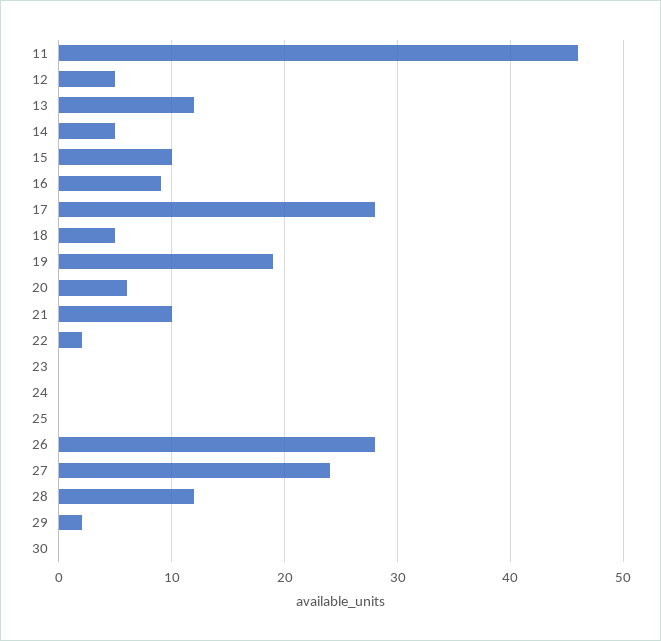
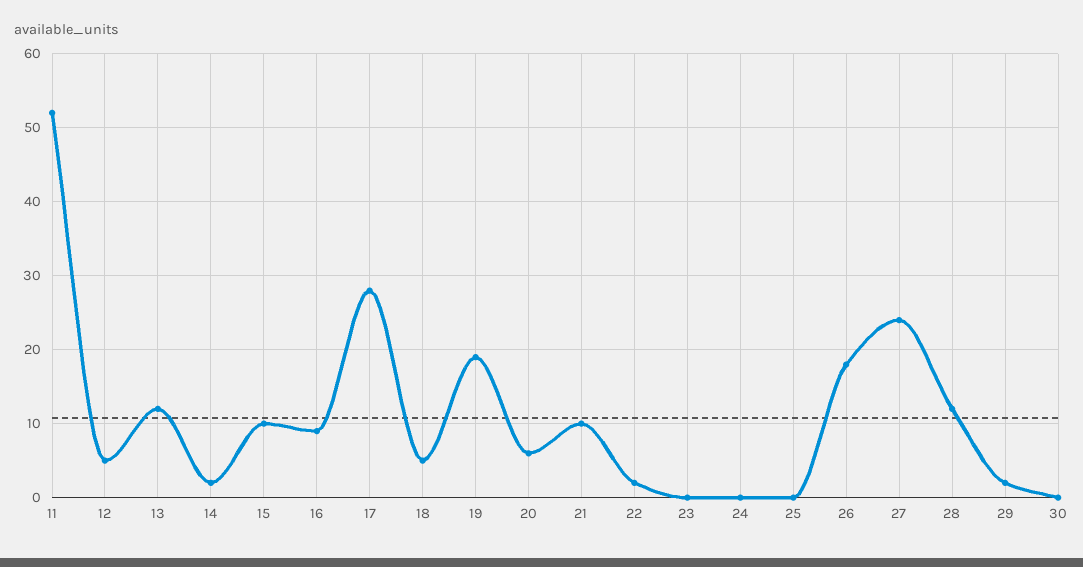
  {
-   "11": 46,
+   "11": 52,
    "12": 5,
    "13": 12,
-   "14": 5,
+   "14": 2,
    "15": 10,
    "16": 9,
    "17": 28,
    "18": 5,
    "19": 19,
    "20": 6,
    "21": 10,
    "22": 2,
    "23": 0,
    "24": 0,
    "25": 0,
-   "26": 28,
+   "26": 18,
    "27": 24,
    "28": 12,
    "29": 2,
    "30": 0
  }

